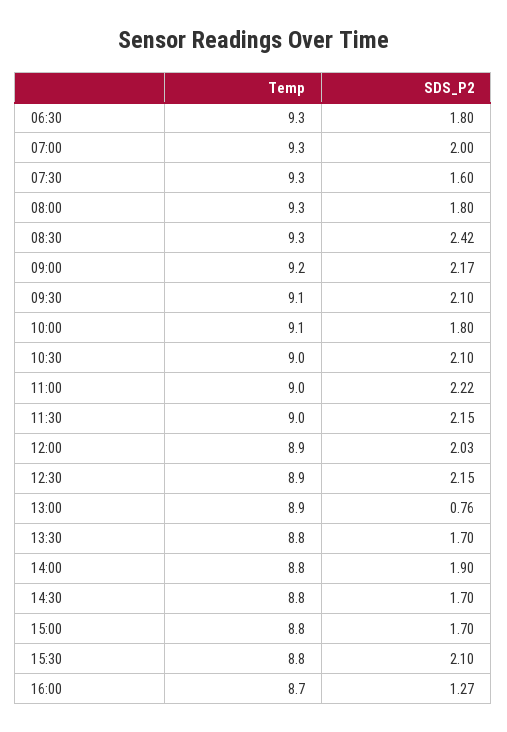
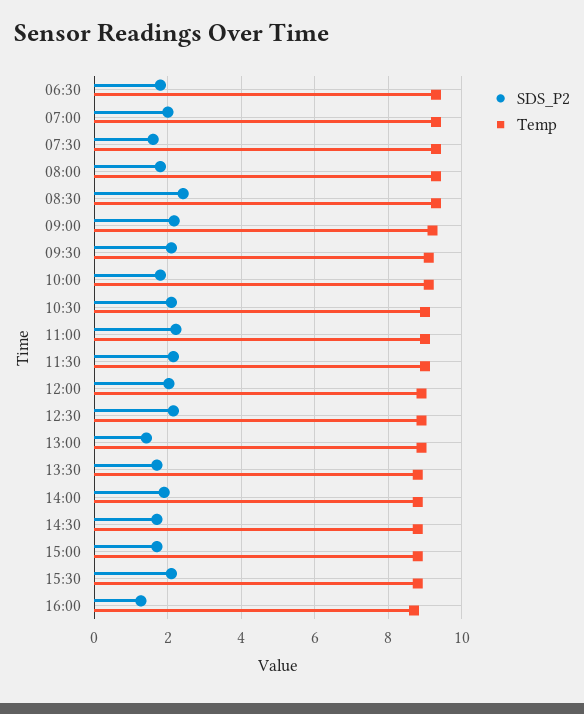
  {
    "Temp": {
      "06:30": 9.3,
      "07:00": 9.3,
      "07:30": 9.3,
      "08:00": 9.3,
      "08:30": 9.3,
      "09:00": 9.2,
      "09:30": 9.1,
      "10:00": 9.1,
      "10:30": 9,
      "11:00": 9,
      "11:30": 9,
      "12:00": 8.9,
      "12:30": 8.9,
      "13:00": 8.9,
      "13:30": 8.8,
      "14:00": 8.8,
      "14:30": 8.8,
      "15:00": 8.8,
      "15:30": 8.8,
      "16:00": 8.7
    },
    "SDS_P2": {
      "06:30": 1.8,
      "07:00": 2,
      "07:30": 1.6,
      "08:00": 1.8,
      "08:30": 2.42,
      "09:00": 2.17,
      "09:30": 2.1,
      "10:00": 1.8,
      "10:30": 2.1,
      "11:00": 2.22,
      "11:30": 2.15,
      "12:00": 2.03,
      "12:30": 2.15,
-     "13:00": 0.76,
+     "13:00": 1.4,
      "13:30": 1.7,
      "14:00": 1.9,
      "14:30": 1.7,
      "15:00": 1.7,
      "15:30": 2.1,
      "16:00": 1.27
    }
  }

